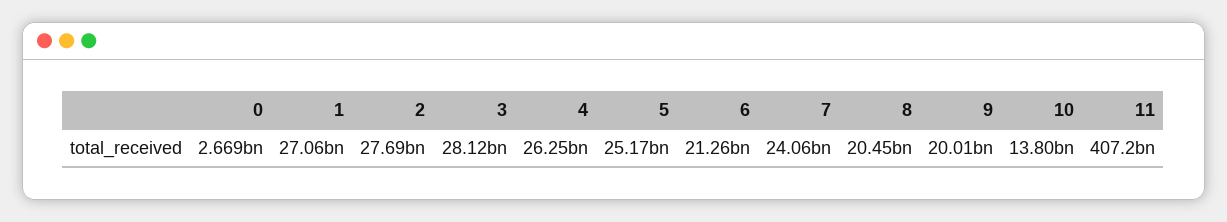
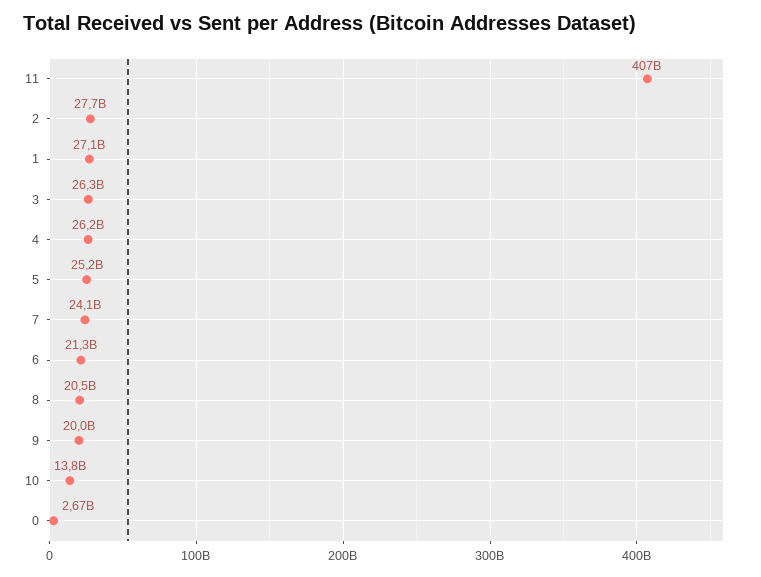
  {
    "0": 2669000000,
    "1": 27060000000,
    "2": 27690000000,
-   "3": 28120000000,
+   "3": 26300000000,
    "4": 26250000000,
    "5": 25170000000,
    "6": 21260000000,
    "7": 24060000000,
    "8": 20450000000,
    "9": 20010000000,
    "10": 13800000000,
    "11": 407200000000
  }

